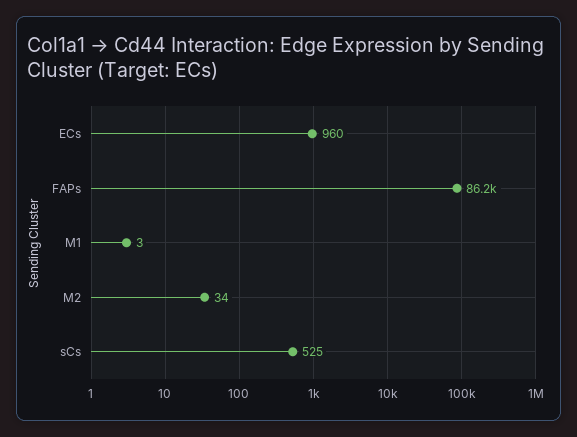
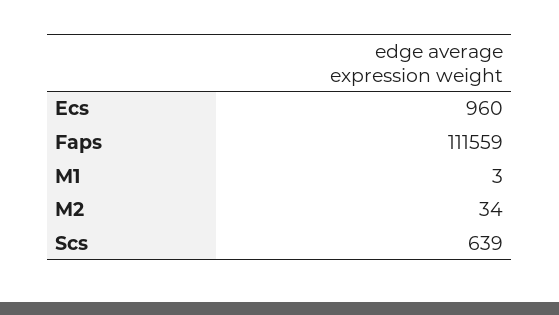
  {
    "ECs": 960,
-   "FAPs": 86200,
+   "FAPs": 111559,
    "M1": 3,
    "M2": 34,
-   "sCs": 525
+   "sCs": 639
  }

